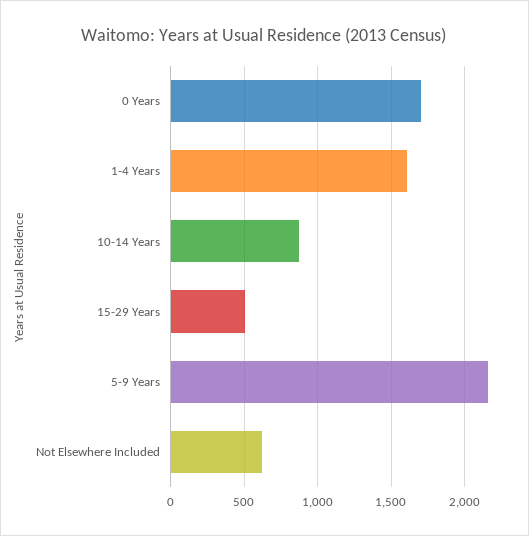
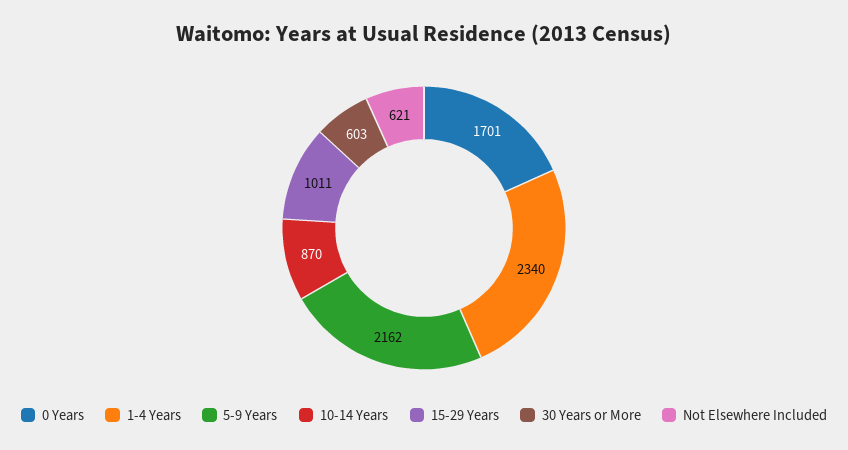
  {
    "0 Years": 1701,
-   "1-4 Years": 1600,
+   "1-4 Years": 2340,
    "10-14 Years": 870,
-   "15-29 Years": 500,
+   "15-29 Years": 1011,
    "5-9 Years": 2162,
-   "Not Elsewhere Included": 621
+   "Not Elsewhere Included": 621,
+   "30 Years or More": 603
  }

